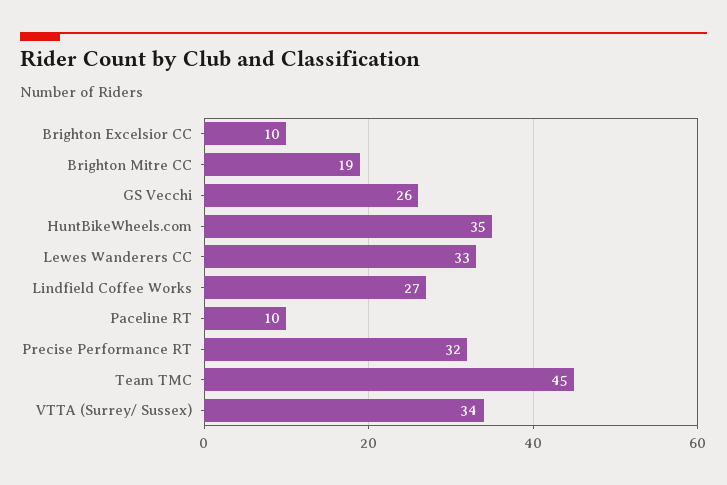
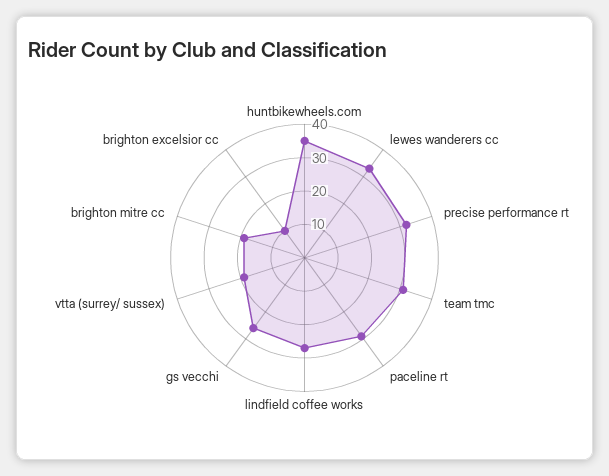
  {
    "Brighton Excelsior CC": 10,
    "Brighton Mitre CC": 19,
    "GS Vecchi": 26,
    "HuntBikeWheels.com": 35,
    "Lewes Wanderers CC": 33,
    "Lindfield Coffee Works": 27,
-   "Paceline RT": 10,
+   "Paceline RT": 30,
    "Precise Performance RT": 32,
-   "Team TMC": 45,
+   "Team TMC": 30,
-   "VTTA (Surrey/ Sussex)": 34
+   "VTTA (Surrey/ Sussex)": 20
  }

